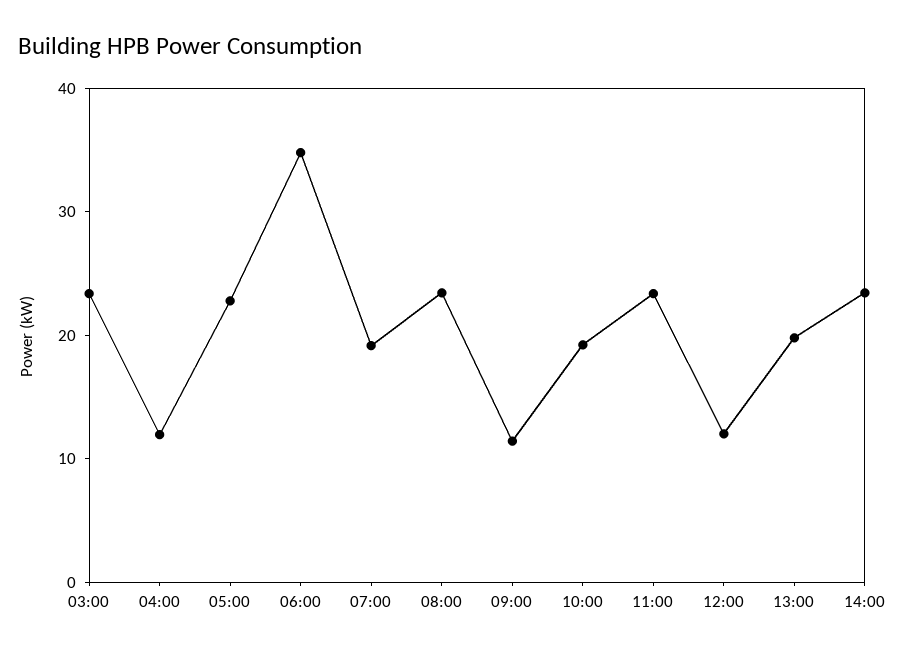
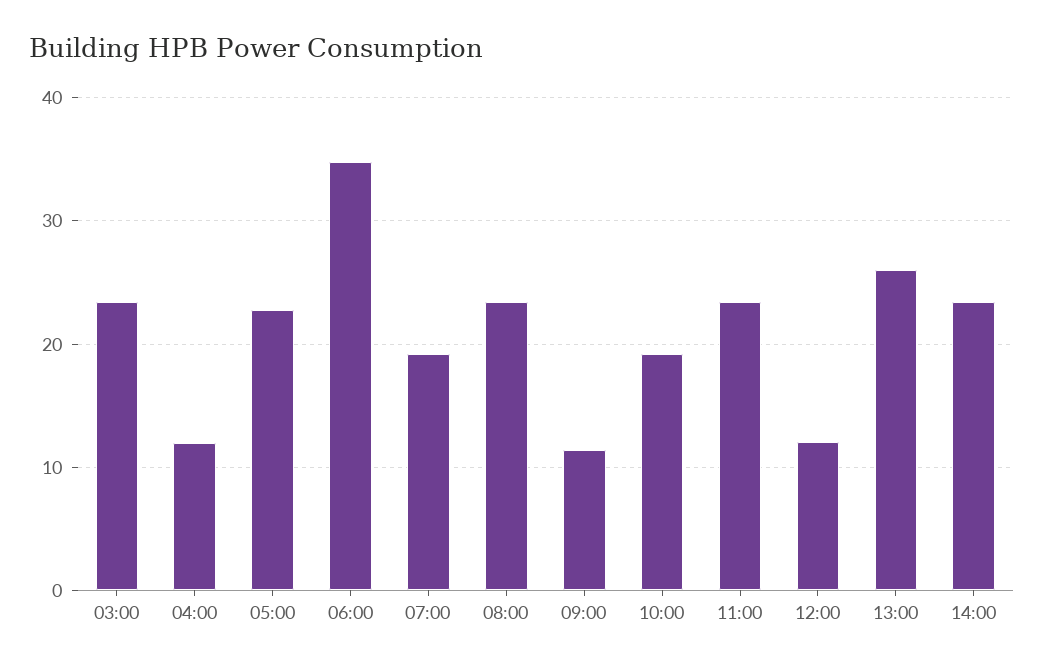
  {
    "03:00": 23,
    "04:00": 12,
    "05:00": 23,
    "06:00": 35,
    "07:00": 19,
    "08:00": 23,
    "09:00": 11,
    "10:00": 19,
    "11:00": 23,
    "12:00": 12,
-   "13:00": 20,
+   "13:00": 26,
    "14:00": 23
  }

